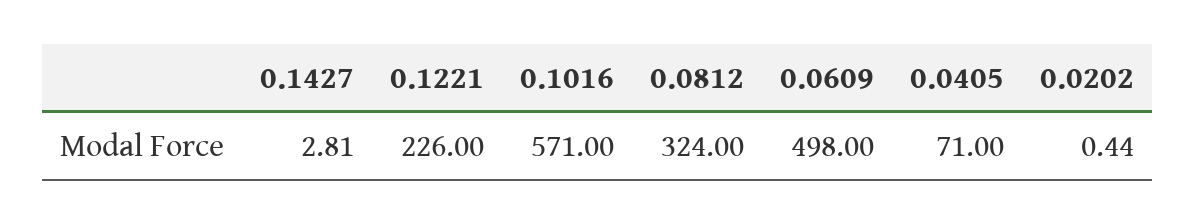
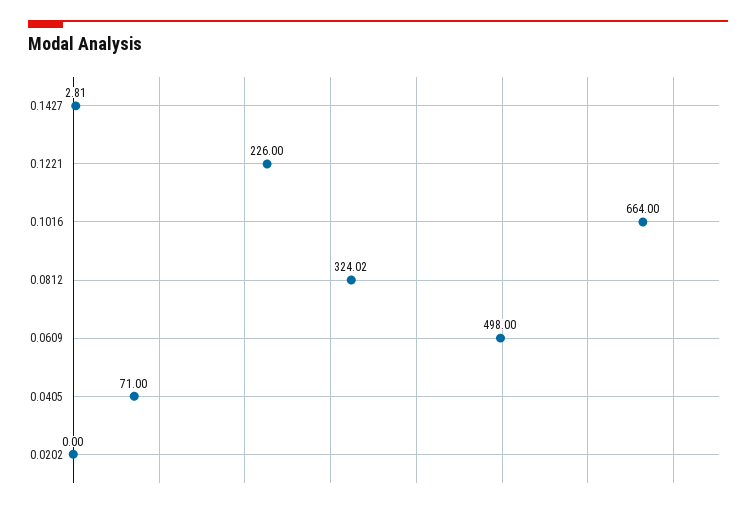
  {
    "0.1427": 2.81,
    "0.1221": 226,
-   "0.1016": 571,
+   "0.1016": 664,
-   "0.0812": 324,
+   "0.0812": 324.02,
    "0.0609": 498,
    "0.0405": 71,
-   "0.0202": 0.44
+   "0.0202": 0
  }

